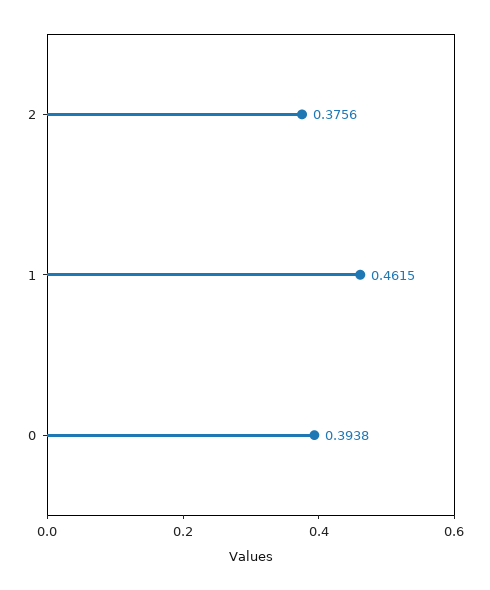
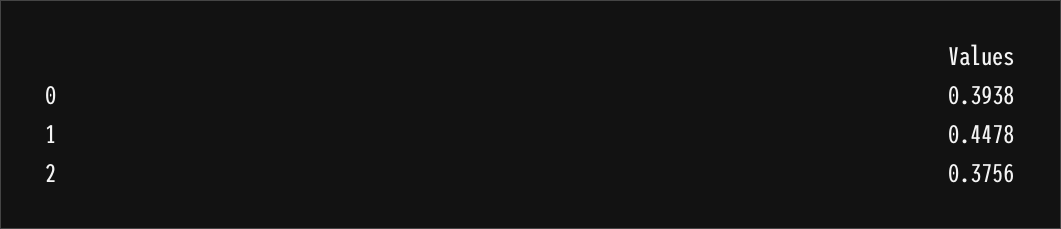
  {
    "2": 0.3756,
-   "1": 0.4615,
+   "1": 0.4478,
    "0": 0.3938
  }

